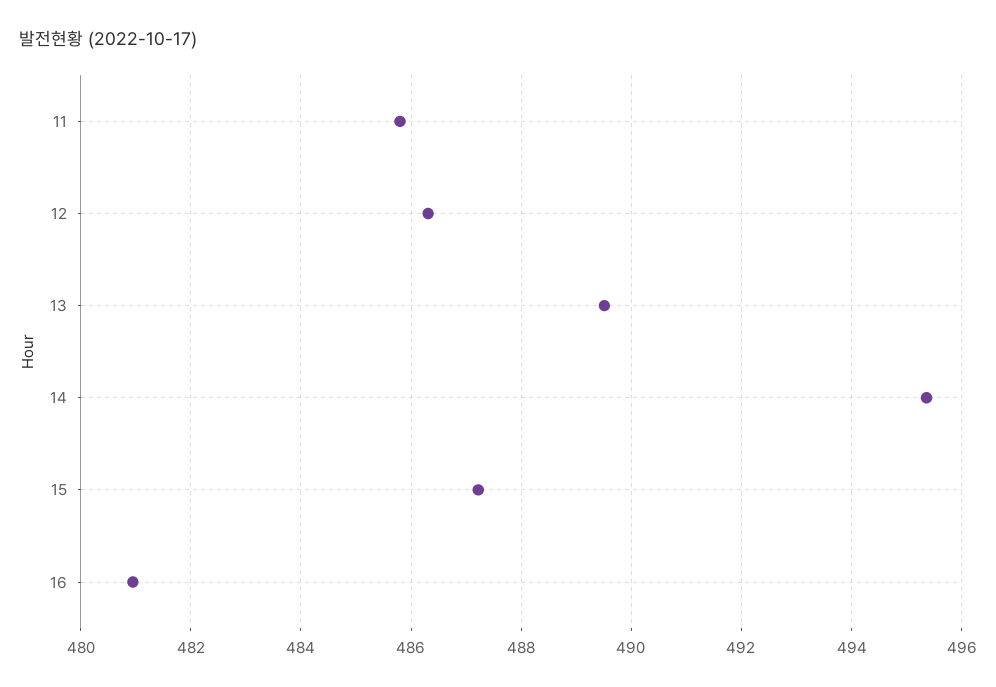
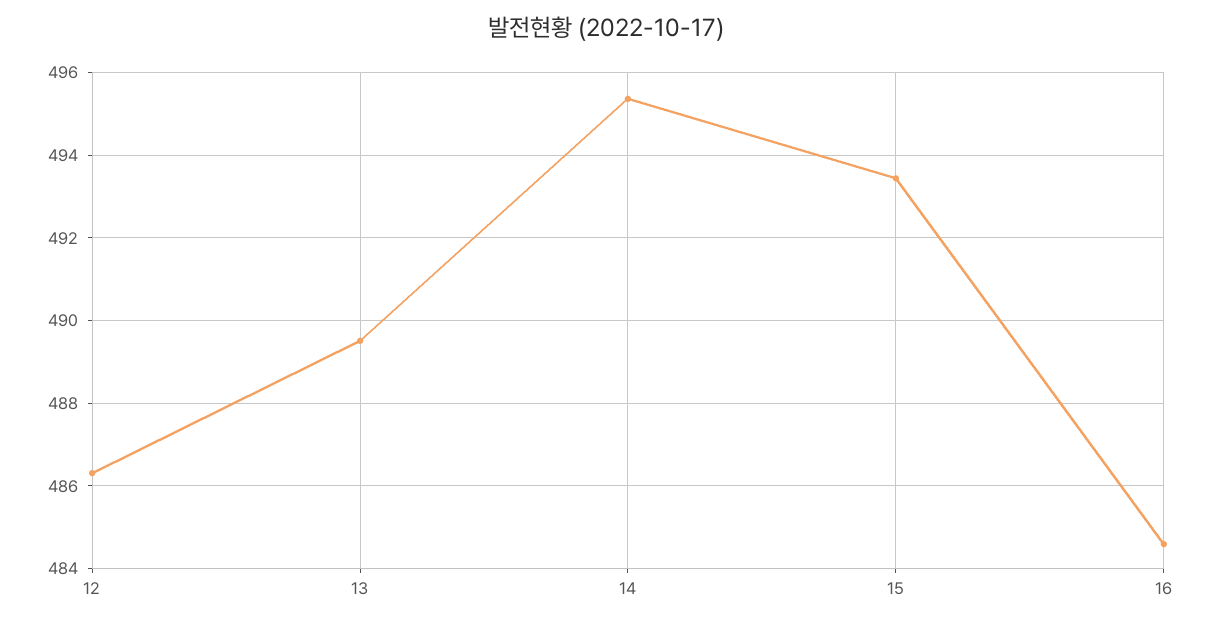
  {
-   "11": 485.8,
    "12": 486.4,
    "13": 489.6,
    "14": 495.4,
-   "15": 487.2,
+   "15": 493.4,
-   "16": 481
+   "16": 484.6
  }

